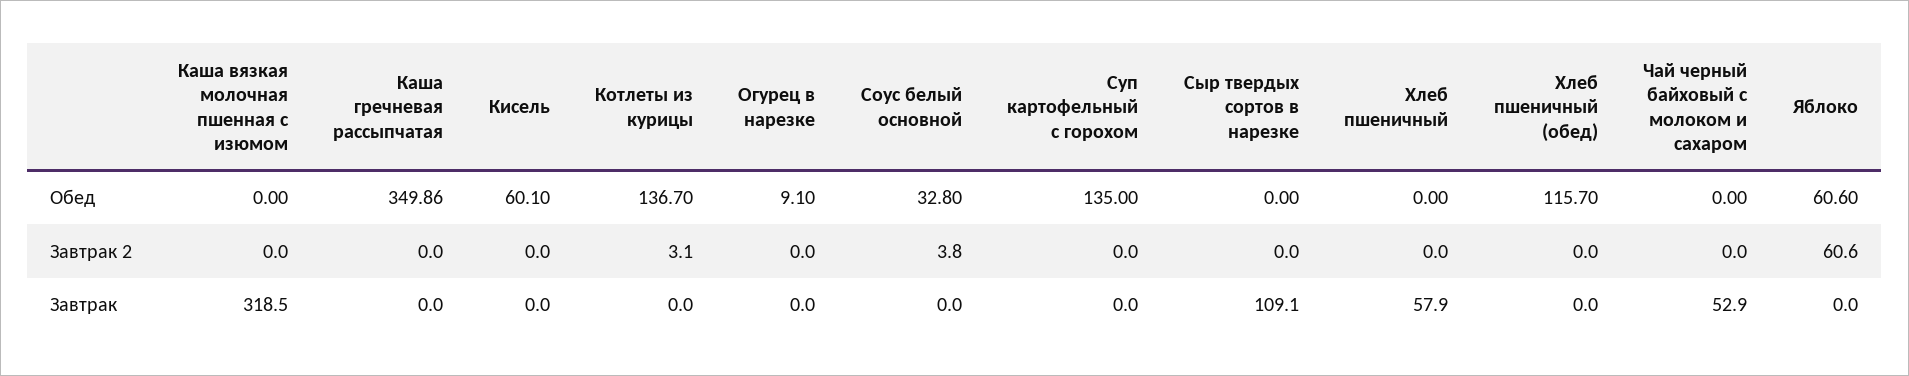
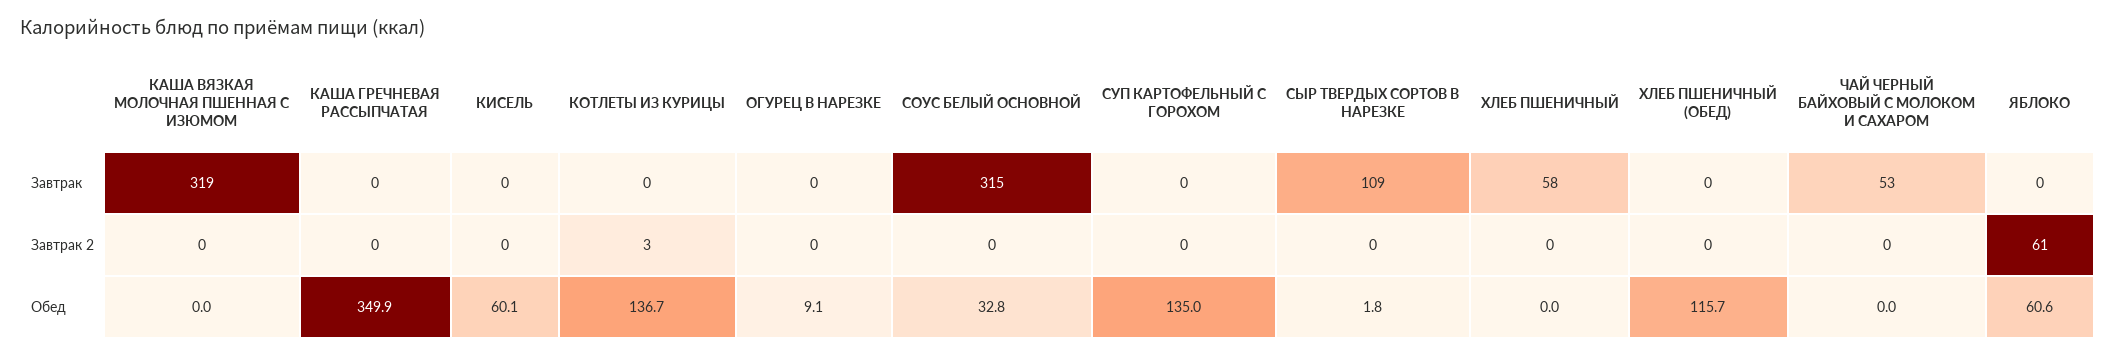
  {
    "Каша вязкая молочная пшенная с изюмом": {
      "Обед": 0,
      "Завтрак 2": 0,
      "Завтрак": 318.5
    },
    "Каша гречневая рассыпчатая": {
      "Обед": 349.86,
      "Завтрак 2": 0,
      "Завтрак": 0
    },
    "Кисель": {
      "Обед": 60.1,
      "Завтрак 2": 0,
      "Завтрак": 0
    },
    "Котлеты из курицы": {
      "Обед": 136.7,
      "Завтрак 2": 3.1,
      "Завтрак": 0
    },
    "Огурец в нарезке": {
      "Обед": 9.1,
      "Завтрак 2": 0,
      "Завтрак": 0
    },
    "Соус белый основной": {
      "Обед": 32.8,
-     "Завтрак 2": 3.8,
+     "Завтрак 2": 0,
-     "Завтрак": 0
+     "Завтрак": 315
    },
    "Суп картофельный с горохом": {
      "Обед": 135,
      "Завтрак 2": 0,
      "Завтрак": 0
    },
    "Сыр твердых сортов в нарезке": {
-     "Обед": 0,
+     "Обед": 1.8,
      "Завтрак 2": 0,
      "Завтрак": 109.1
    },
    "Хлеб пшеничный": {
      "Обед": 0,
      "Завтрак 2": 0,
      "Завтрак": 57.9
    },
    "Хлеб пшеничный (обед)": {
      "Обед": 115.7,
      "Завтрак 2": 0,
      "Завтрак": 0
    },
    "Чай черный байховый с молоком и сахаром": {
      "Обед": 0,
      "Завтрак 2": 0,
      "Завтрак": 52.9
    },
    "Яблоко": {
      "Обед": 60.6,
      "Завтрак 2": 60.6,
      "Завтрак": 0
    }
  }

